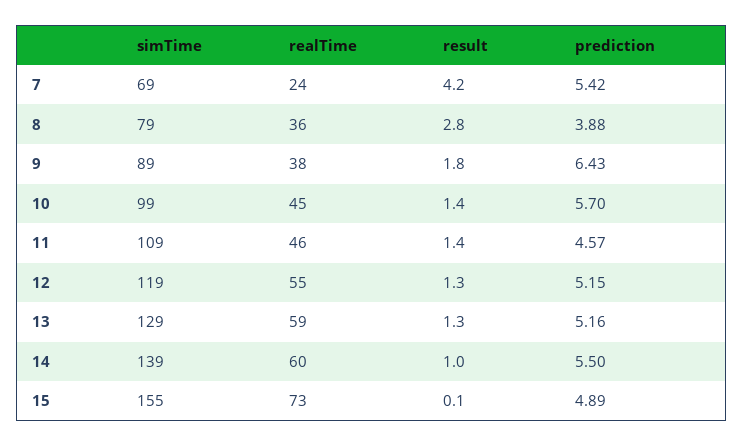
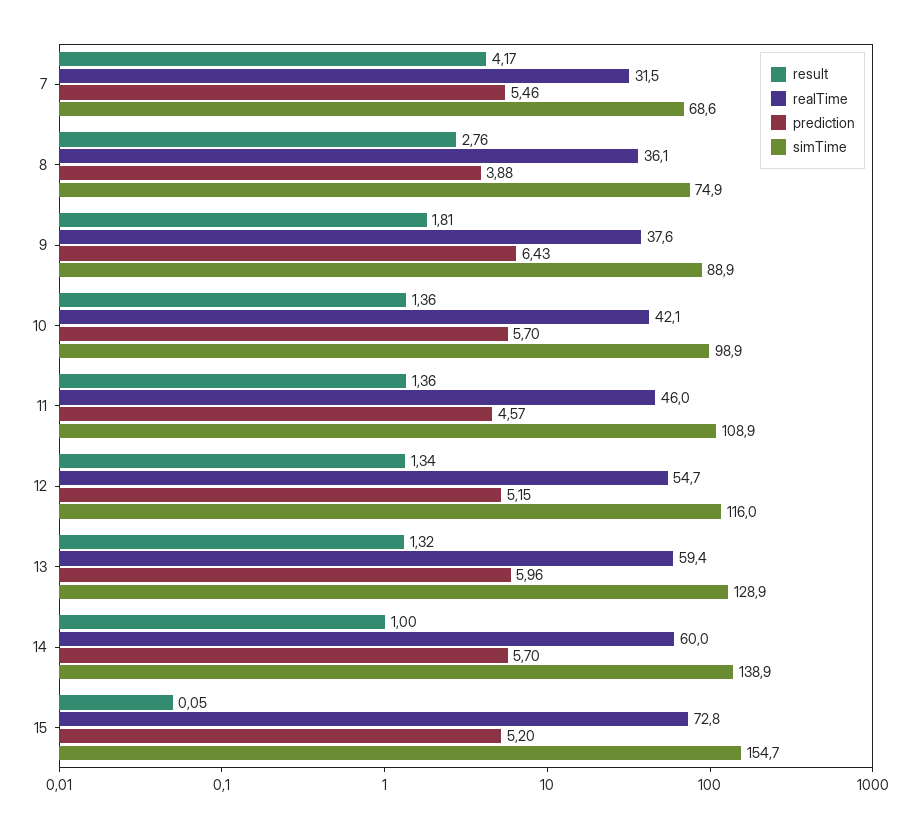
  {
    "simTime": {
      "7": 68.6,
-     "8": 79,
+     "8": 74.9,
      "9": 88.9,
      "10": 98.9,
      "11": 108.9,
-     "12": 119,
+     "12": 116,
      "13": 128.9,
      "14": 138.9,
      "15": 154.7
    },
    "realTime": {
-     "7": 24,
+     "7": 31.5,
      "8": 36.1,
      "9": 37.6,
-     "10": 45,
+     "10": 42.1,
      "11": 46,
      "12": 54.7,
      "13": 59.4,
      "14": 60,
      "15": 72.8
    },
    "result": {
      "7": 4.17,
      "8": 2.76,
      "9": 1.81,
      "10": 1.36,
      "11": 1.36,
      "12": 1.34,
      "13": 1.32,
      "14": 1,
      "15": 0.05
    },
    "prediction": {
-     "7": 5.42,
+     "7": 5.46,
      "8": 3.88,
      "9": 6.43,
      "10": 5.7,
      "11": 4.57,
      "12": 5.15,
-     "13": 5.16,
+     "13": 5.96,
-     "14": 5.5,
+     "14": 5.7,
-     "15": 4.89
+     "15": 5.2
    }
  }

